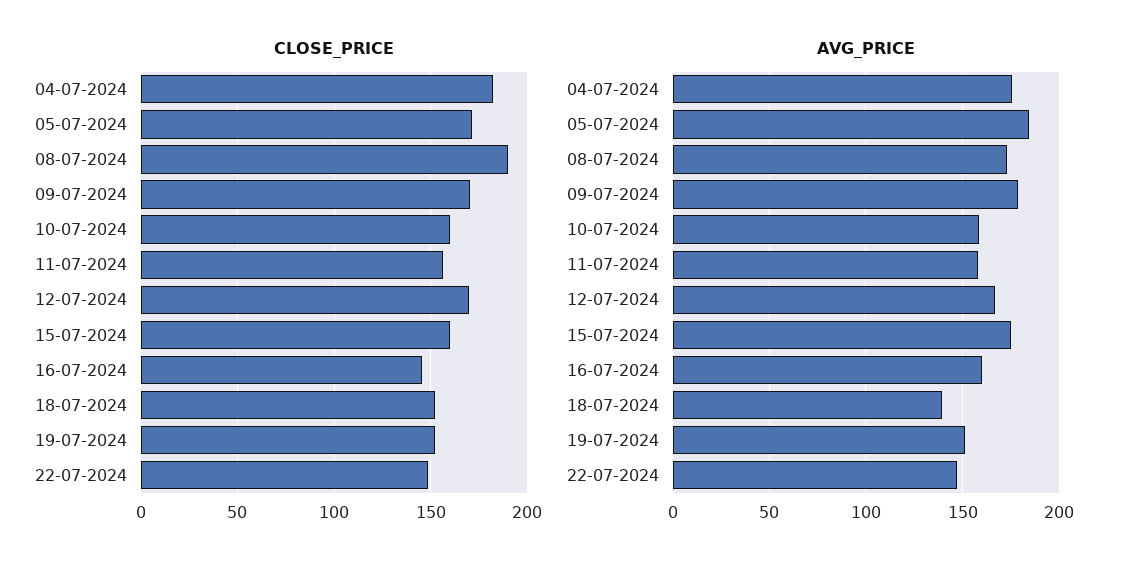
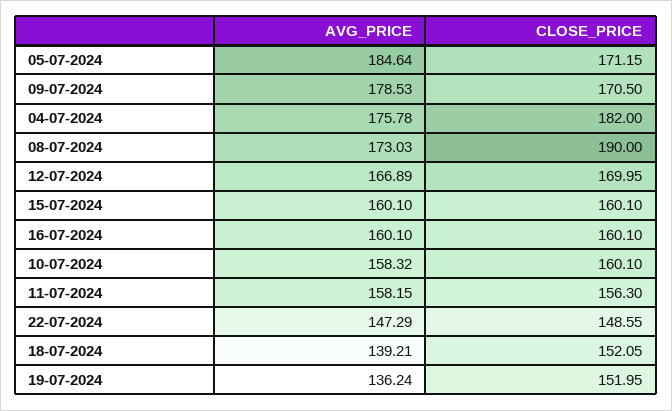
  {
    "CLOSE_PRICE": {
      "04-07-2024": 182,
      "05-07-2024": 171.15,
      "08-07-2024": 190,
      "09-07-2024": 170.5,
      "10-07-2024": 160.1,
      "11-07-2024": 156.3,
      "12-07-2024": 169.95,
      "15-07-2024": 160.1,
-     "16-07-2024": 145,
+     "16-07-2024": 160.1,
      "18-07-2024": 152.05,
      "19-07-2024": 151.95,
      "22-07-2024": 148.55
    },
    "AVG_PRICE": {
      "04-07-2024": 175.78,
      "05-07-2024": 184.64,
      "08-07-2024": 173.03,
      "09-07-2024": 178.53,
      "10-07-2024": 158.32,
      "11-07-2024": 158.15,
      "12-07-2024": 166.89,
-     "15-07-2024": 175,
+     "15-07-2024": 160.1,
      "16-07-2024": 160.1,
      "18-07-2024": 139.21,
-     "19-07-2024": 150,
+     "19-07-2024": 136.24,
      "22-07-2024": 147.29
    }
  }

